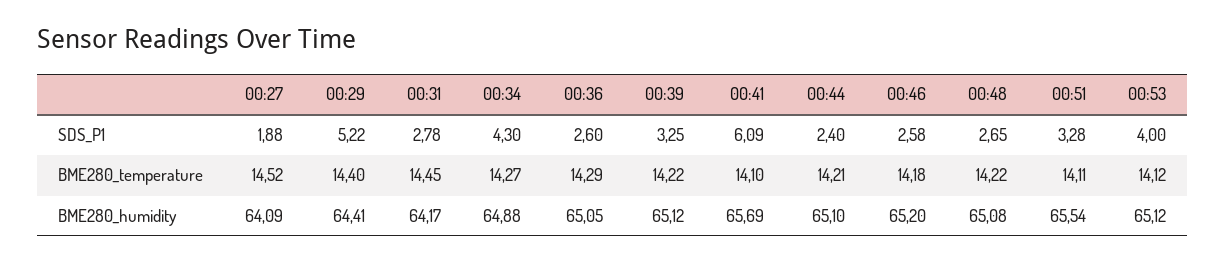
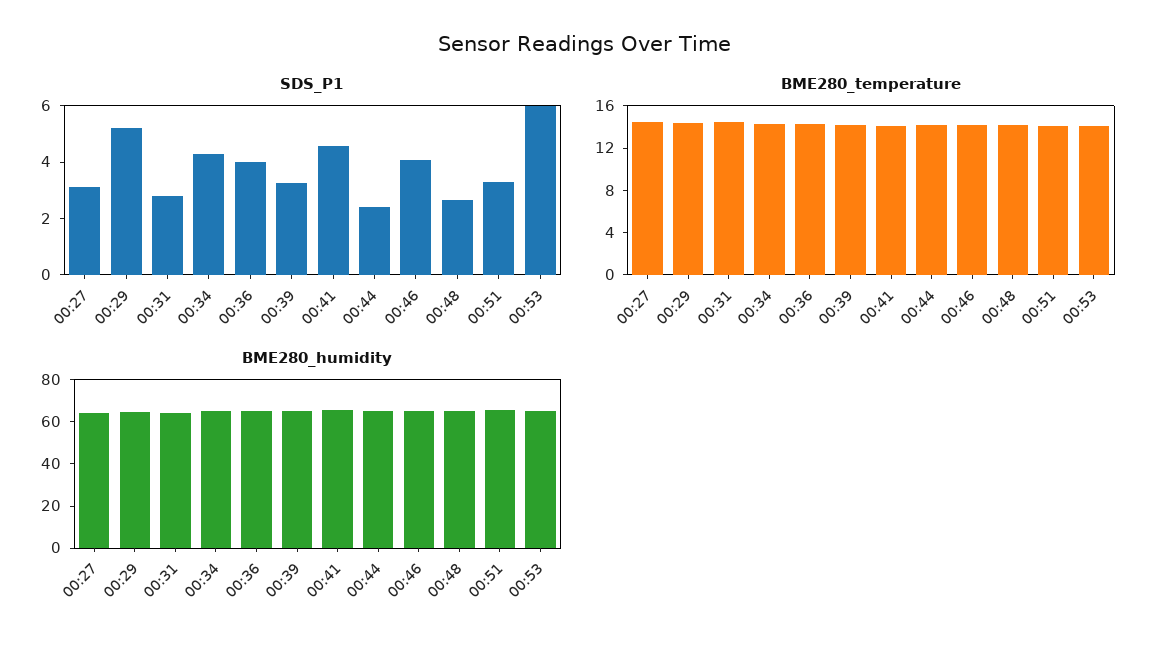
  {
    "SDS_P1": {
-     "00:27": 1.88,
+     "00:27": 3,
      "00:29": 5.22,
      "00:31": 2.78,
      "00:34": 4.3,
-     "00:36": 2.6,
+     "00:36": 4,
      "00:39": 3.25,
-     "00:41": 6.09,
+     "00:41": 4.5,
      "00:44": 2.4,
-     "00:46": 2.58,
+     "00:46": 4,
      "00:48": 2.65,
      "00:51": 3.28,
-     "00:53": 4
+     "00:53": 6
    },
    "BME280_temperature": {
      "00:27": 14.52,
      "00:29": 14.4,
      "00:31": 14.45,
      "00:34": 14.27,
      "00:36": 14.29,
      "00:39": 14.22,
      "00:41": 14.1,
      "00:44": 14.21,
      "00:46": 14.18,
      "00:48": 14.22,
      "00:51": 14.11,
      "00:53": 14.12
    },
    "BME280_humidity": {
      "00:27": 64.09,
      "00:29": 64.41,
      "00:31": 64.17,
      "00:34": 64.88,
      "00:36": 65.05,
      "00:39": 65.12,
      "00:41": 65.69,
      "00:44": 65.1,
      "00:46": 65.2,
      "00:48": 65.08,
      "00:51": 65.54,
      "00:53": 65.12
    }
  }

